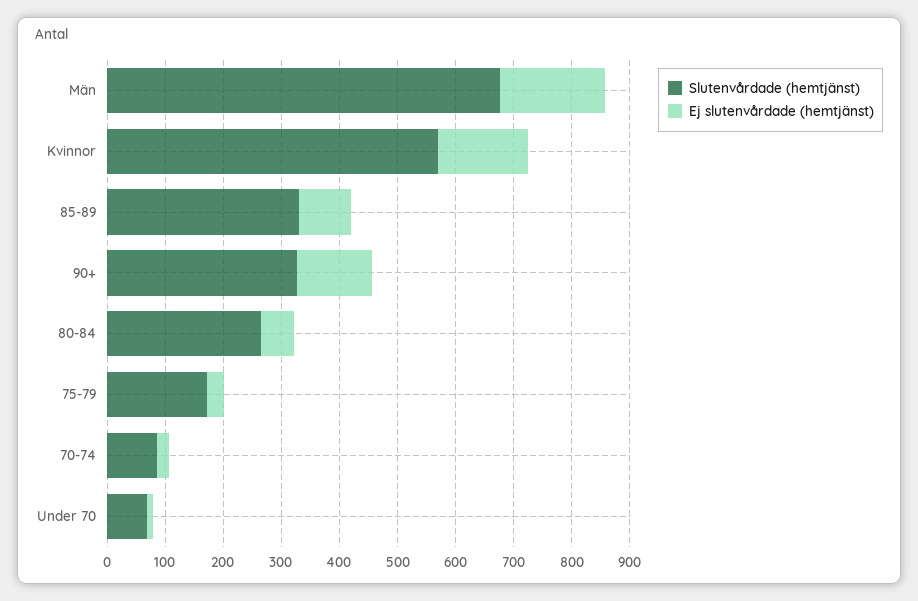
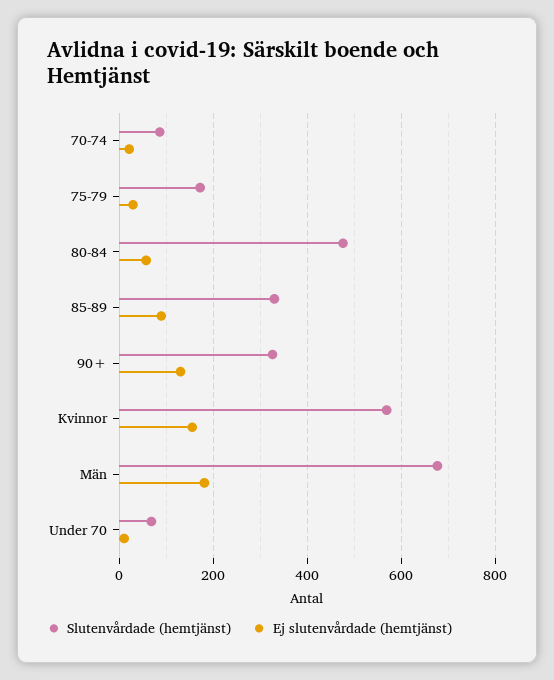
  {
    "Slutenvårdade (hemtjänst)": {
      "Män": 680,
      "Kvinnor": 560,
      "85-89": 340,
      "90+": 320,
-     "80-84": 260,
+     "80-84": 480,
      "75-79": 180,
      "70-74": 80,
      "Under 70": 60
    },
    "Ej slutenvårdade (hemtjänst)": {
      "Män": 180,
      "Kvinnor": 160,
      "85-89": 80,
      "90+": 140,
      "80-84": 60,
      "75-79": 20,
      "70-74": 20,
      "Under 70": 20
    }
  }

